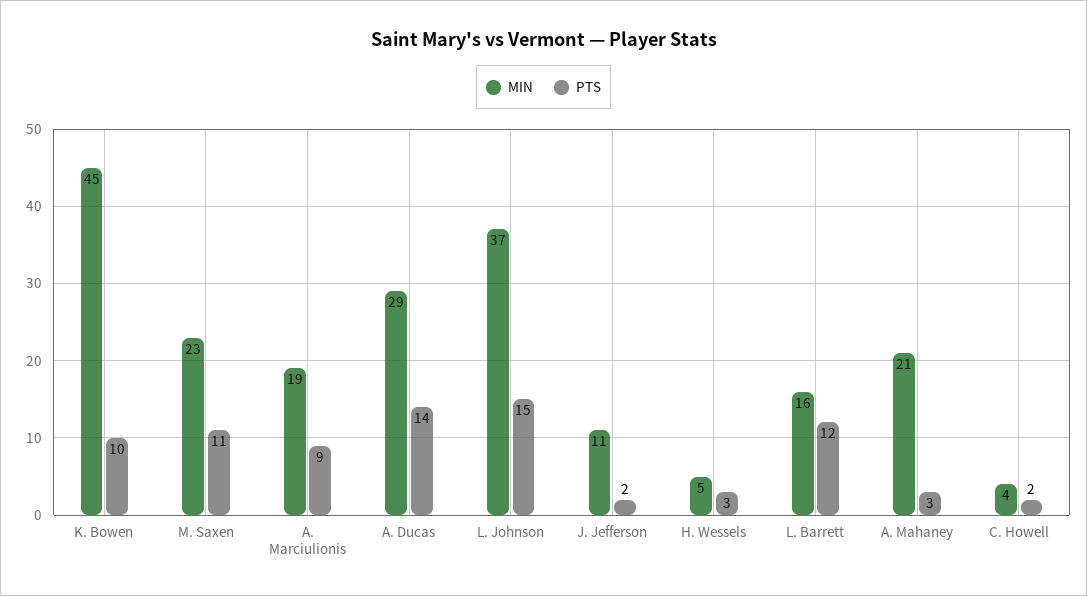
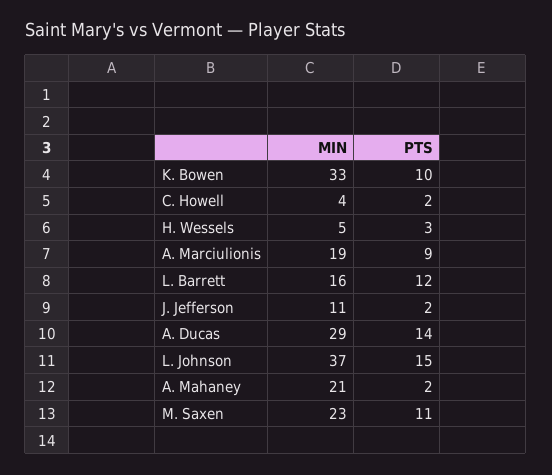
  {
    "MIN": {
-     "K. Bowen": 45,
+     "K. Bowen": 33,
      "M. Saxen": 23,
      "A. Marciulionis": 19,
      "A. Ducas": 29,
      "L. Johnson": 37,
      "J. Jefferson": 11,
      "H. Wessels": 5,
      "L. Barrett": 16,
      "A. Mahaney": 21,
      "C. Howell": 4
    },
    "PTS": {
      "K. Bowen": 10,
      "M. Saxen": 11,
      "A. Marciulionis": 9,
      "A. Ducas": 14,
      "L. Johnson": 15,
      "J. Jefferson": 2,
      "H. Wessels": 3,
      "L. Barrett": 12,
-     "A. Mahaney": 3,
+     "A. Mahaney": 2,
      "C. Howell": 2
    }
  }

